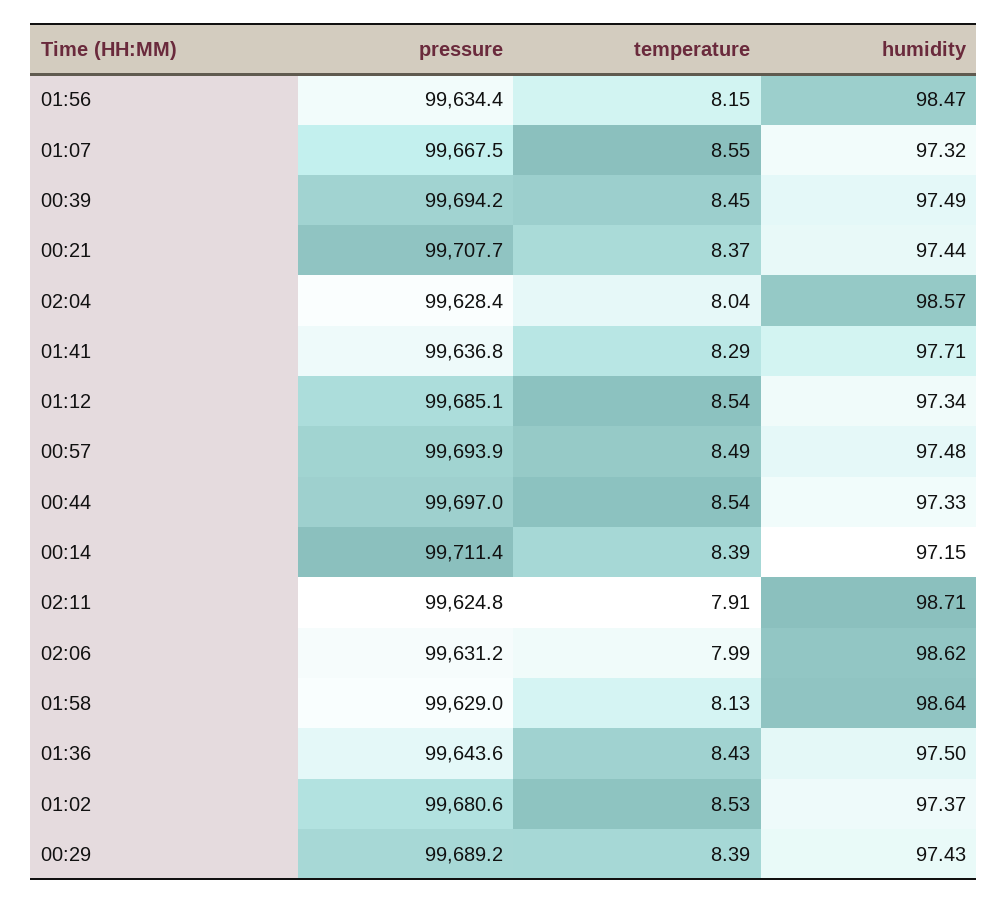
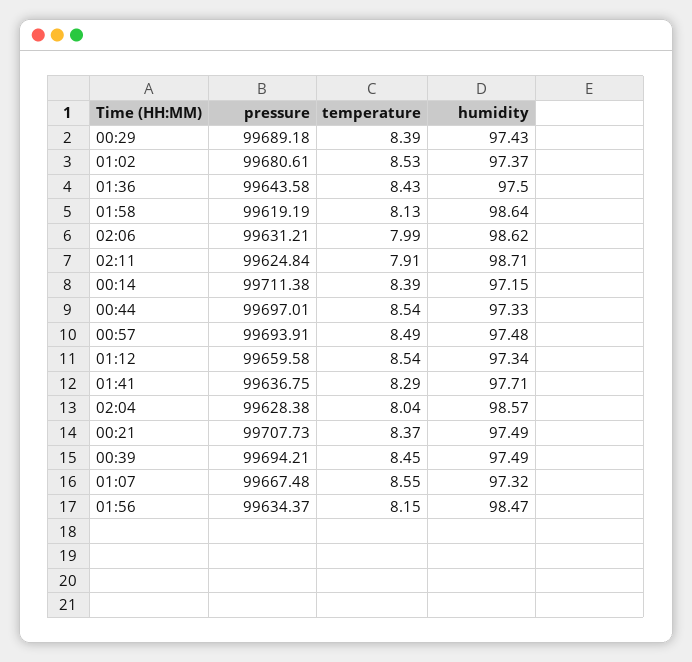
  {
    "pressure": {
      "01:56": 99634.37,
      "01:07": 99667.48,
      "00:39": 99694.21,
      "00:21": 99707.73,
      "02:04": 99628.38,
      "01:41": 99636.75,
-     "01:12": 99685.1,
+     "01:12": 99659.58,
      "00:57": 99693.91,
      "00:44": 99697.01,
      "00:14": 99711.38,
      "02:11": 99624.84,
      "02:06": 99631.21,
-     "01:58": 99629,
+     "01:58": 99619.19,
      "01:36": 99643.58,
      "01:02": 99680.61,
      "00:29": 99689.18
    },
    "temperature": {
      "01:56": 8.15,
      "01:07": 8.55,
      "00:39": 8.45,
      "00:21": 8.37,
      "02:04": 8.04,
      "01:41": 8.29,
      "01:12": 8.54,
      "00:57": 8.49,
      "00:44": 8.54,
      "00:14": 8.39,
      "02:11": 7.91,
      "02:06": 7.99,
      "01:58": 8.13,
      "01:36": 8.43,
      "01:02": 8.53,
      "00:29": 8.39
    },
    "humidity": {
      "01:56": 98.47,
      "01:07": 97.32,
      "00:39": 97.49,
-     "00:21": 97.44,
+     "00:21": 97.49,
      "02:04": 98.57,
      "01:41": 97.71,
      "01:12": 97.34,
      "00:57": 97.48,
      "00:44": 97.33,
      "00:14": 97.15,
      "02:11": 98.71,
      "02:06": 98.62,
      "01:58": 98.64,
      "01:36": 97.5,
      "01:02": 97.37,
      "00:29": 97.43
    }
  }

